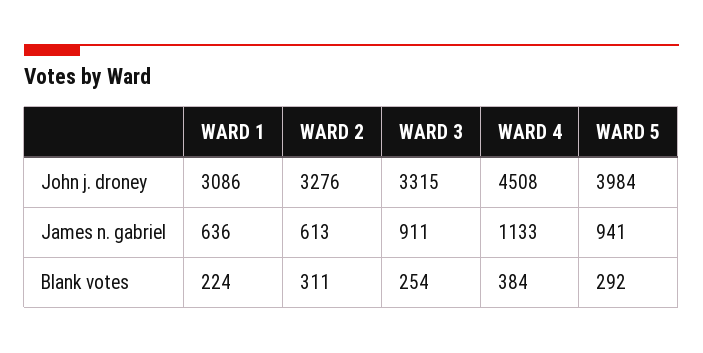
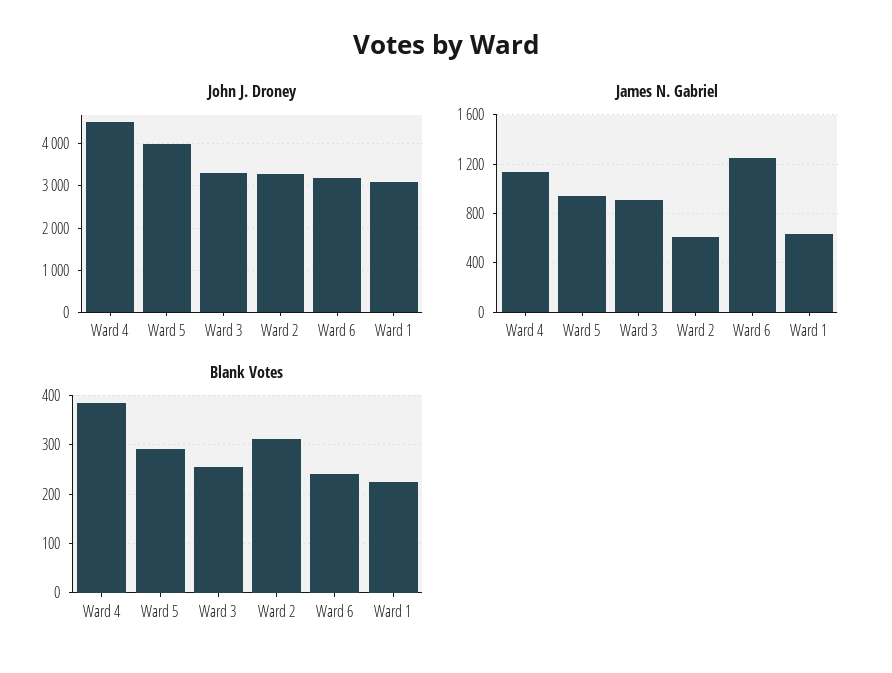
  {
    "John j. droney": {
      "WARD 1": 3086,
      "WARD 2": 3276,
      "WARD 3": 3315,
      "WARD 4": 4508,
-     "WARD 5": 3984
+     "WARD 5": 3984,
+     "Ward 6": 3200
    },
    "James n. gabriel": {
      "WARD 1": 636,
      "WARD 2": 613,
      "WARD 3": 911,
      "WARD 4": 1133,
-     "WARD 5": 941
+     "WARD 5": 941,
+     "Ward 6": 1250
    },
    "Blank votes": {
      "WARD 1": 224,
      "WARD 2": 311,
      "WARD 3": 254,
      "WARD 4": 384,
-     "WARD 5": 292
+     "WARD 5": 292,
+     "Ward 6": 240
    }
  }

